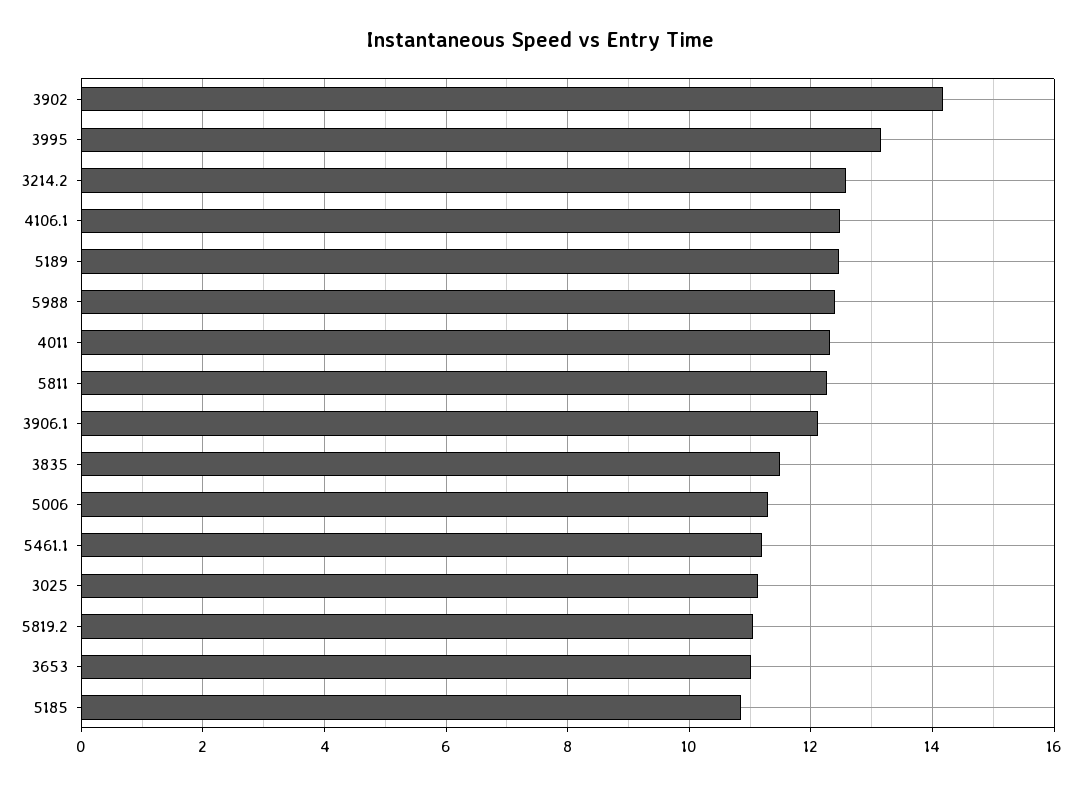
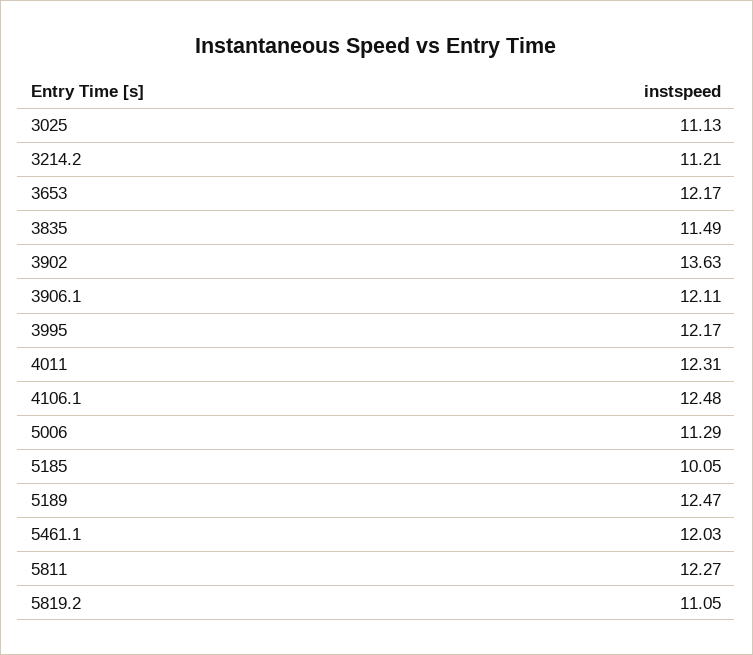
  {
-   "3902": 14.2,
+   "3902": 13.63,
-   "3995": 13.2,
+   "3995": 12.17,
-   "3214.2": 12.6,
+   "3214.2": 11.21,
    "4106.1": 12.48,
    "5189": 12.47,
-   "5988": 12.4,
    "4011": 12.31,
    "5811": 12.27,
    "3906.1": 12.11,
    "3835": 11.49,
    "5006": 11.29,
-   "5461.1": 11.2,
+   "5461.1": 12.03,
    "3025": 11.13,
    "5819.2": 11.05,
-   "3653": 11,
+   "3653": 12.17,
-   "5185": 10.8
+   "5185": 10.05
  }

